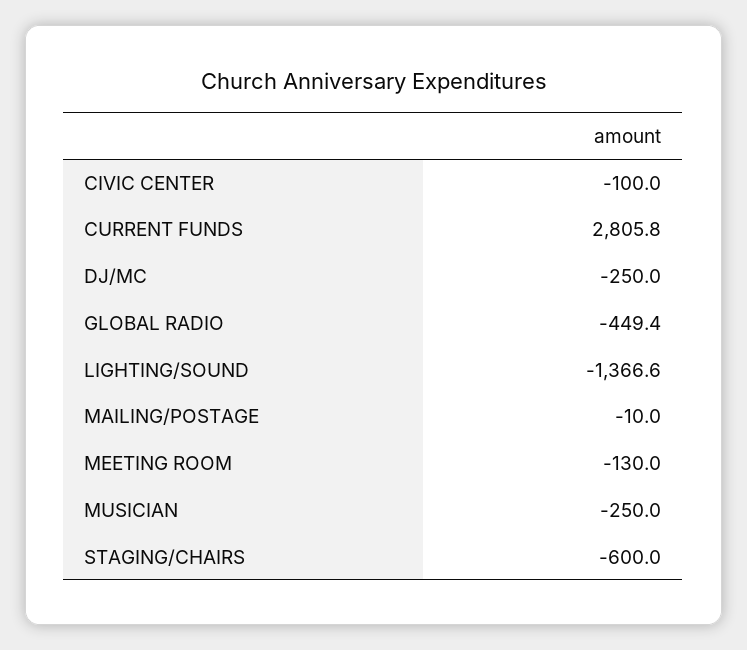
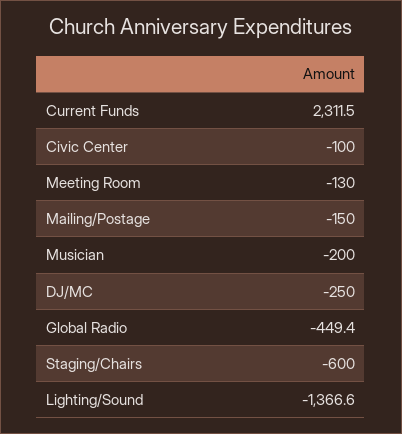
  {
    "CIVIC CENTER": -100,
-   "CURRENT FUNDS": 2805.8,
+   "CURRENT FUNDS": 2311.5,
    "DJ/MC": -250,
    "GLOBAL RADIO": -449.4,
    "LIGHTING/SOUND": -1366.6,
-   "MAILING/POSTAGE": -10,
+   "MAILING/POSTAGE": -150,
    "MEETING ROOM": -130,
-   "MUSICIAN": -250,
+   "MUSICIAN": -200,
    "STAGING/CHAIRS": -600
  }

